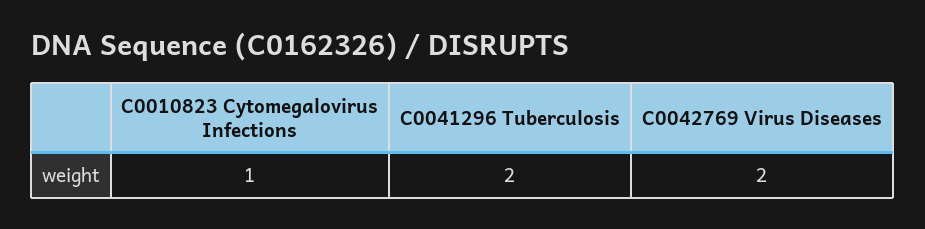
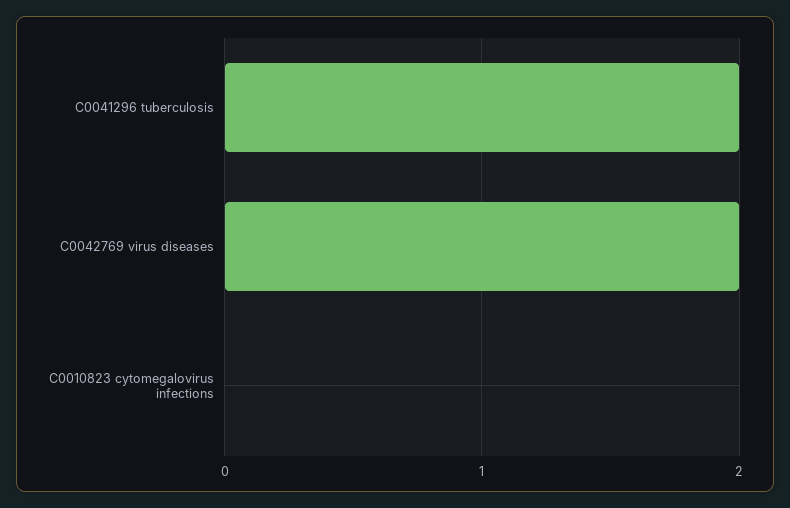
  {
-   "C0010823 Cytomegalovirus Infections": 1,
+   "C0010823 Cytomegalovirus Infections": 0,
    "C0041296 Tuberculosis": 2,
    "C0042769 Virus Diseases": 2
  }

